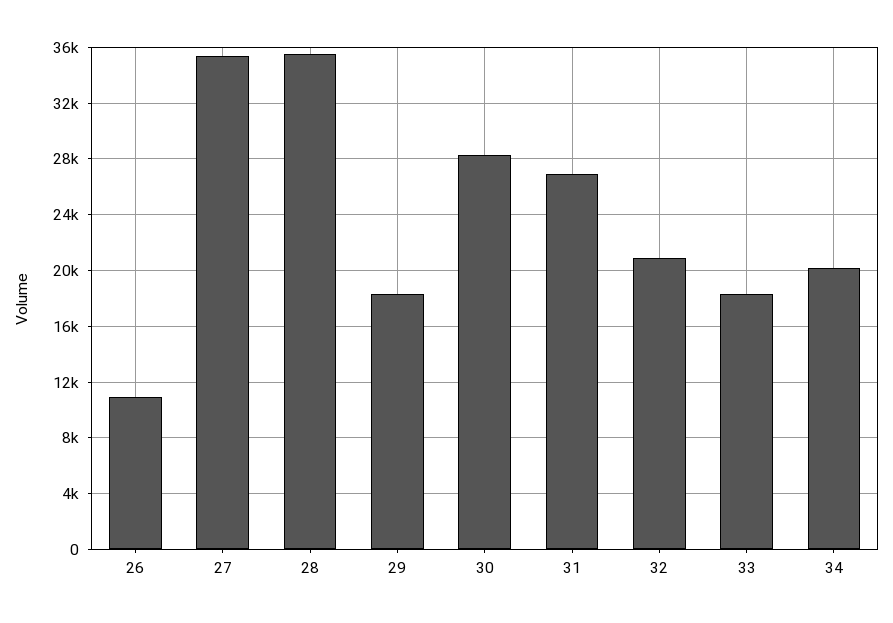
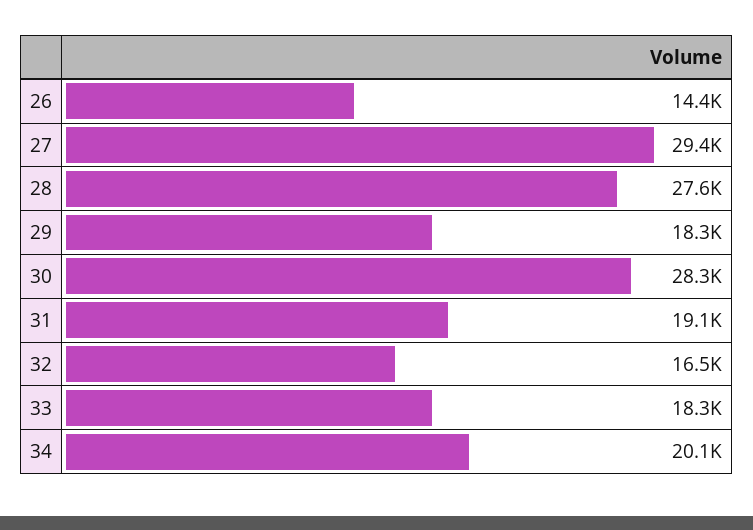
  {
-   "26": 11000,
+   "26": 14400,
-   "27": 35500,
+   "27": 29400,
-   "28": 35500,
+   "28": 27600,
    "29": 18300,
    "30": 28300,
-   "31": 27000,
+   "31": 19100,
-   "32": 21000,
+   "32": 16500,
    "33": 18300,
    "34": 20100
  }

